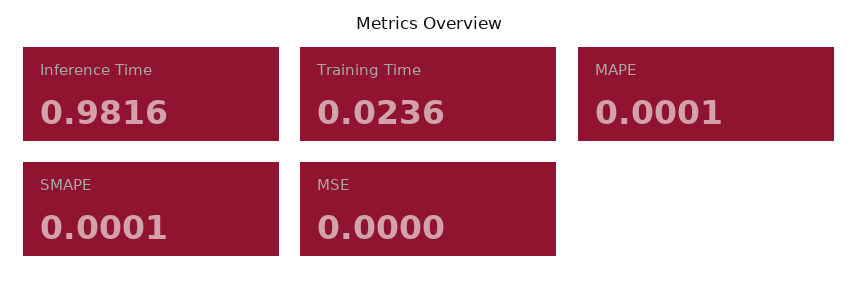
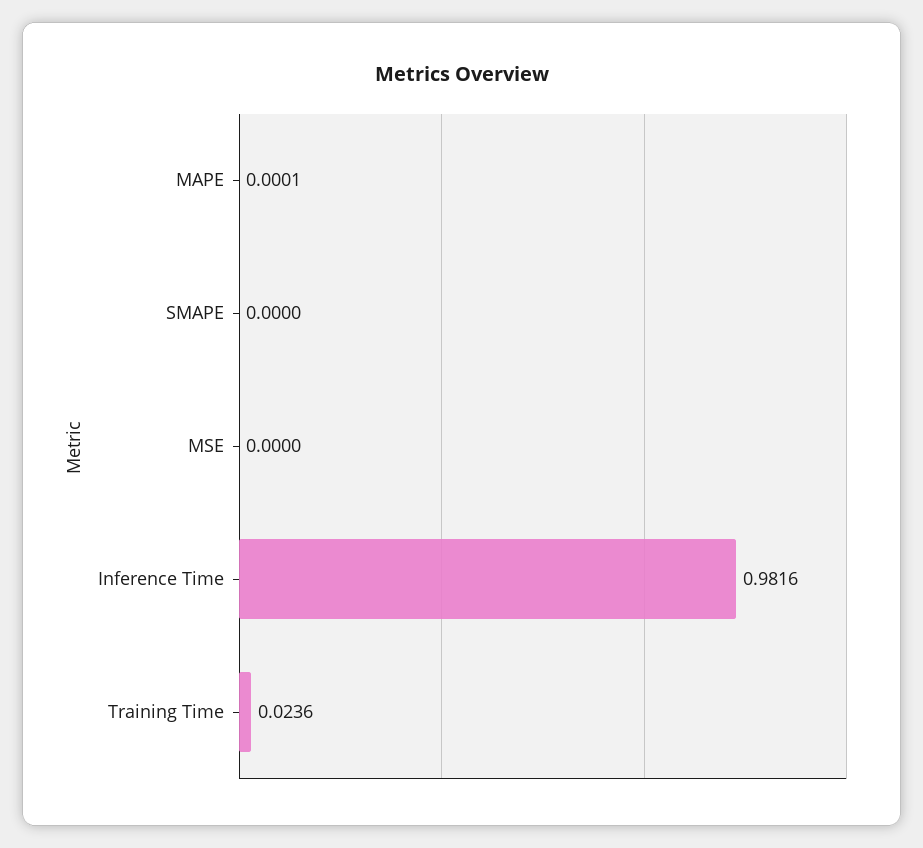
  {
    "Inference Time": 0.9816,
    "Training Time": 0.0236,
    "MAPE": 0.0001,
-   "SMAPE": 0.0001,
+   "SMAPE": 0,
    "MSE": 0
  }

